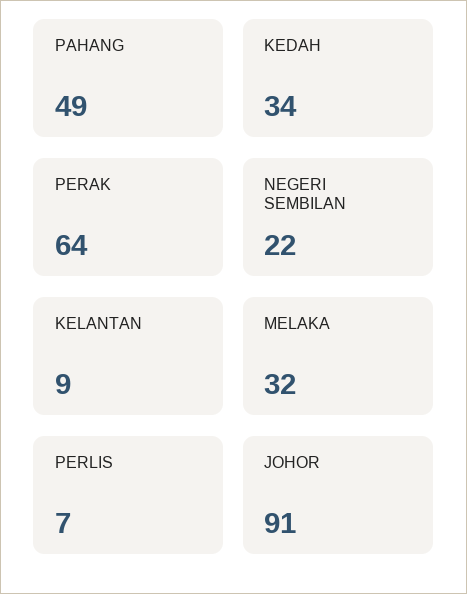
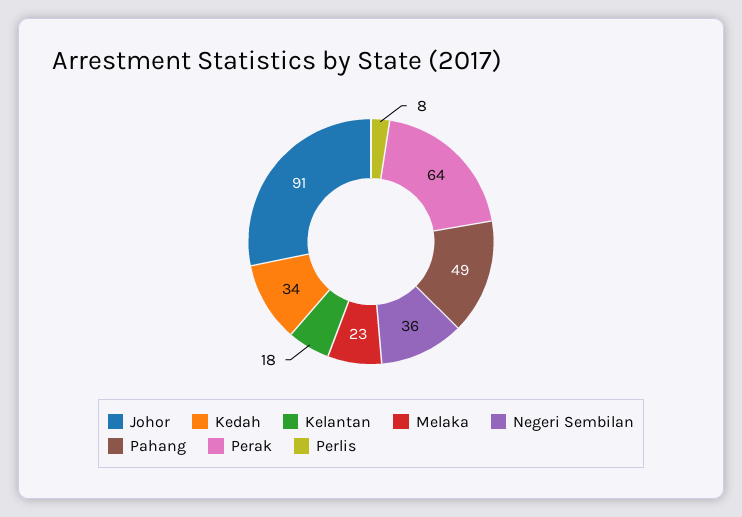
  {
    "PAHANG": 49,
    "KEDAH": 34,
    "PERAK": 64,
-   "NEGERI SEMBILAN": 22,
+   "NEGERI SEMBILAN": 36,
-   "KELANTAN": 9,
+   "KELANTAN": 18,
-   "MELAKA": 32,
+   "MELAKA": 23,
-   "PERLIS": 7,
+   "PERLIS": 8,
    "JOHOR": 91
  }

